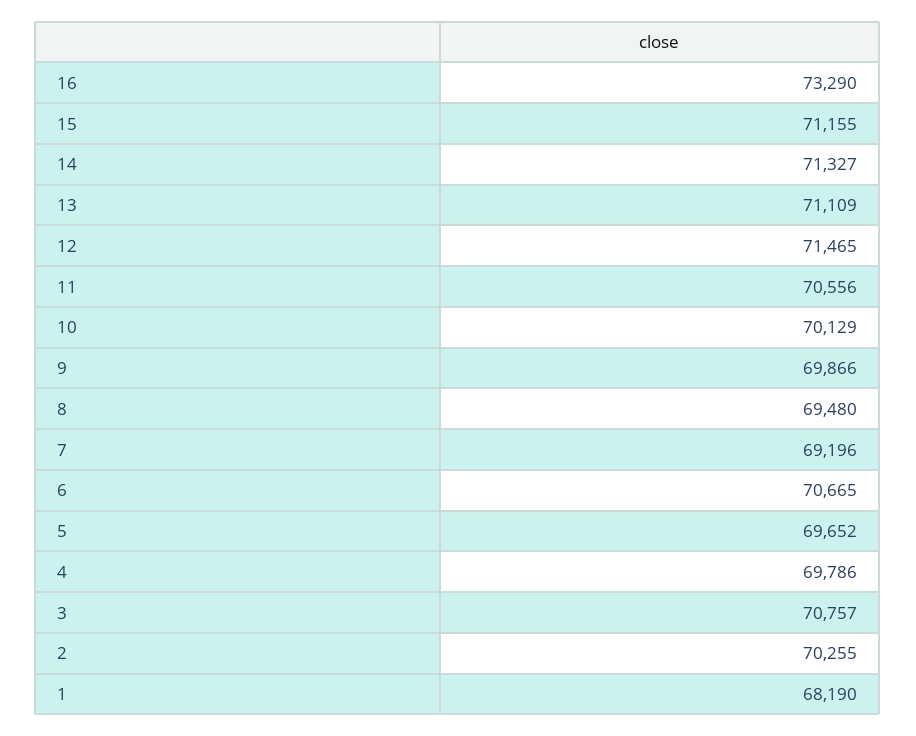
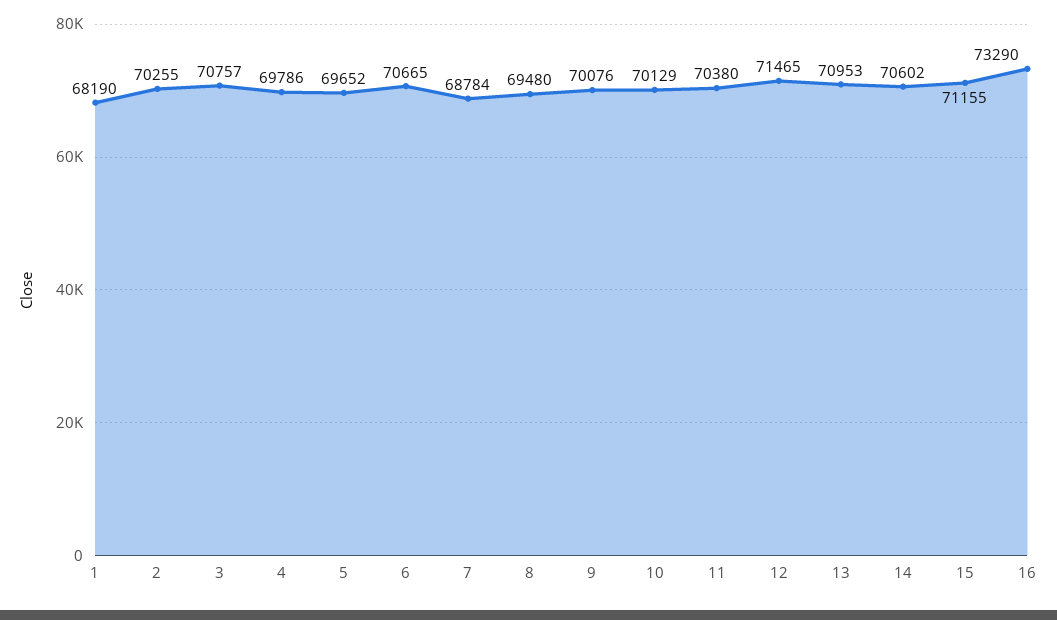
  {
    "16": 73290,
    "15": 71155,
-   "14": 71327,
+   "14": 70602,
-   "13": 71109,
+   "13": 70953,
    "12": 71465,
-   "11": 70556,
+   "11": 70380,
    "10": 70129,
-   "9": 69866,
+   "9": 70076,
    "8": 69480,
-   "7": 69196,
+   "7": 68784,
    "6": 70665,
    "5": 69652,
    "4": 69786,
    "3": 70757,
    "2": 70255,
    "1": 68190
  }

